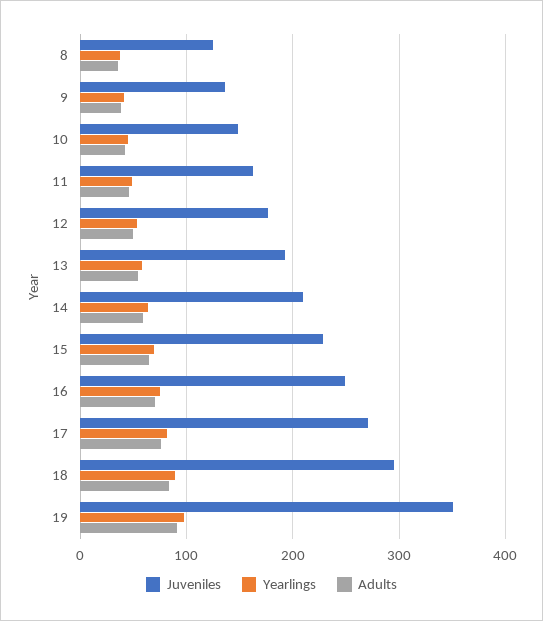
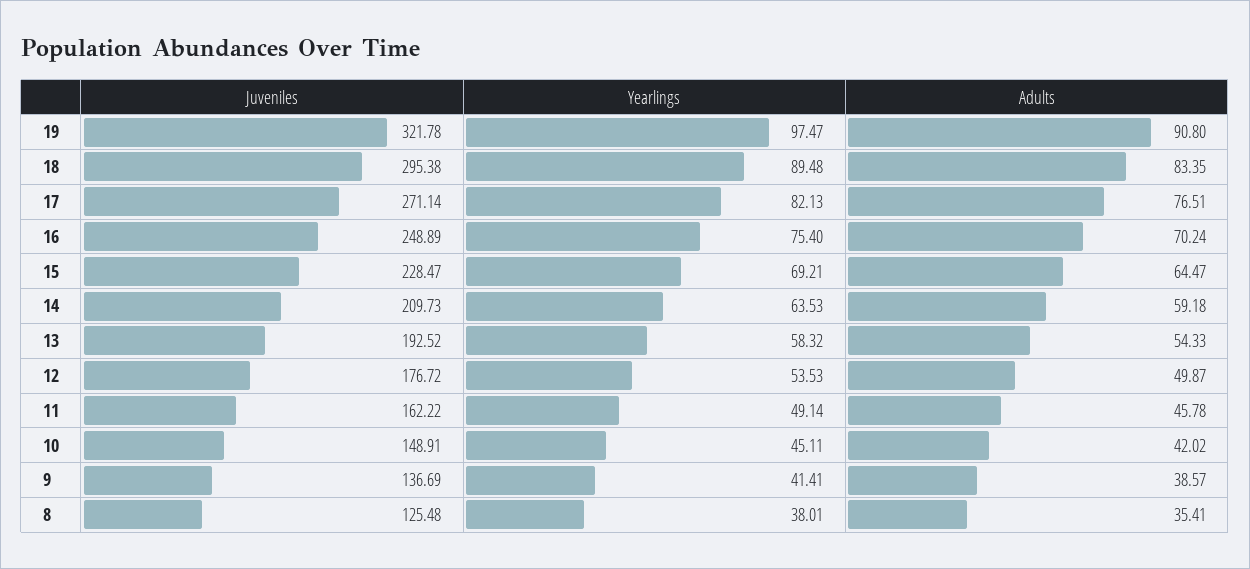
  {
    "Juveniles": {
      "8": 125.48,
      "9": 136.69,
      "10": 148.91,
      "11": 162.22,
      "12": 176.72,
      "13": 192.52,
      "14": 209.73,
      "15": 228.47,
      "16": 248.89,
      "17": 271.14,
      "18": 295.38,
-     "19": 350
+     "19": 321.78
    },
    "Yearlings": {
      "8": 38.01,
      "9": 41.41,
      "10": 45.11,
      "11": 49.14,
      "12": 53.53,
      "13": 58.32,
      "14": 63.53,
      "15": 69.21,
      "16": 75.4,
      "17": 82.13,
      "18": 89.48,
      "19": 97.47
    },
    "Adults": {
      "8": 35.41,
      "9": 38.57,
      "10": 42.02,
      "11": 45.78,
      "12": 49.87,
      "13": 54.33,
      "14": 59.18,
      "15": 64.47,
      "16": 70.24,
      "17": 76.51,
      "18": 83.35,
      "19": 90.8
    }
  }

